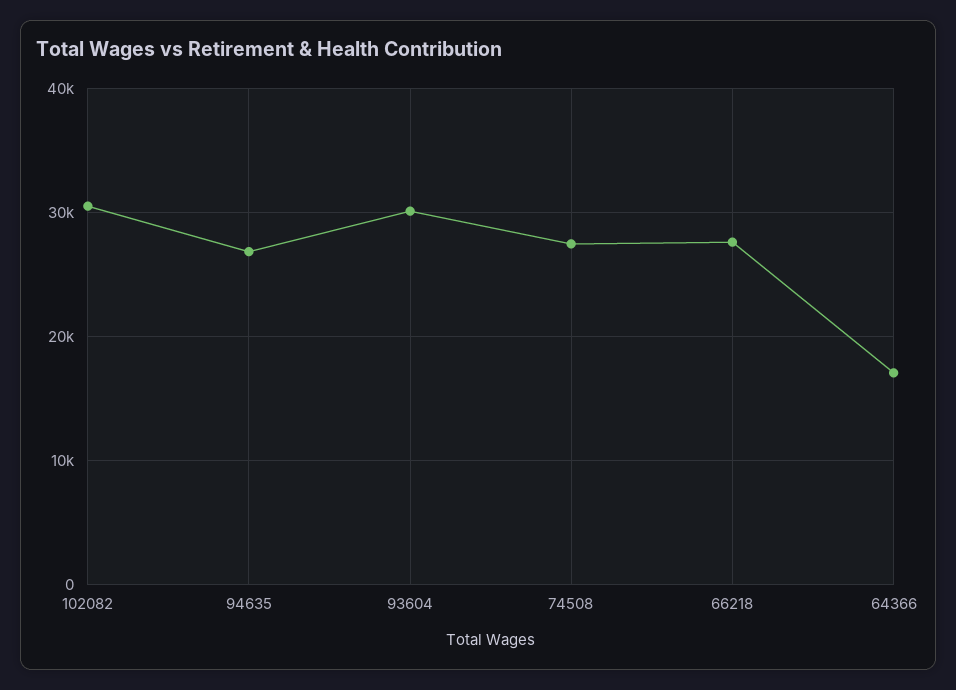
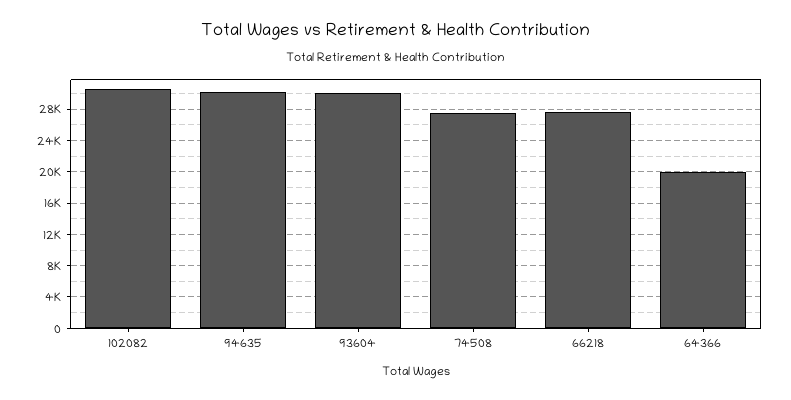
  {
    "102082": 30000,
-   "94635": 27000,
+   "94635": 30000,
    "93604": 30000,
    "74508": 27000,
    "66218": 28000,
-   "64366": 17000
+   "64366": 20000
  }

